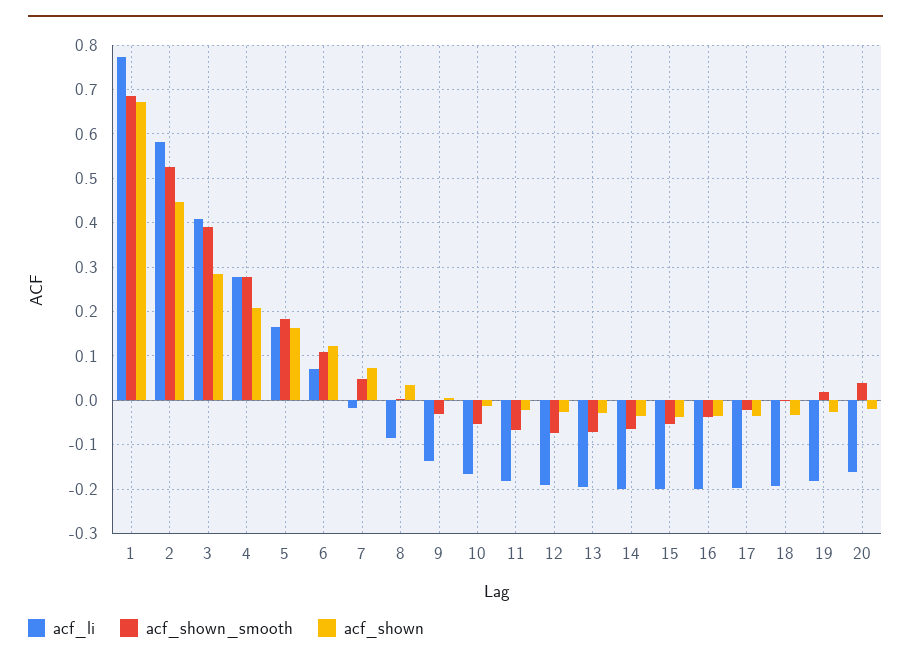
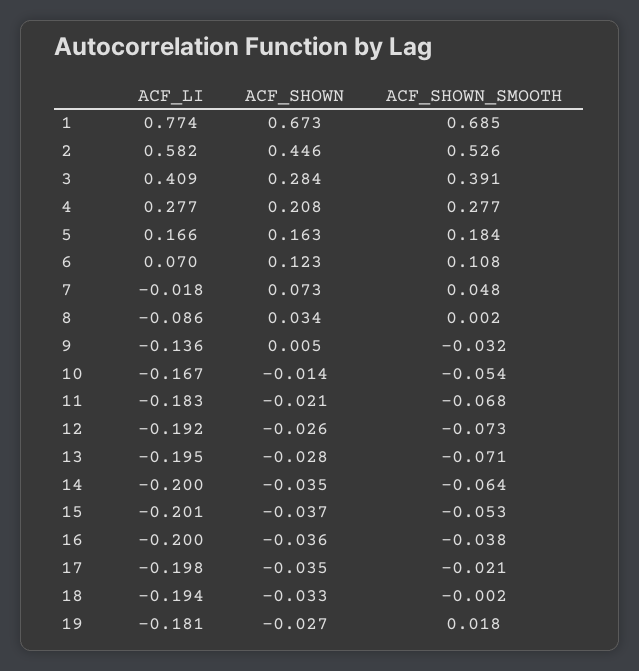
  {
    "acf_li": {
      "1": 0.774,
      "2": 0.582,
      "3": 0.409,
      "4": 0.277,
      "5": 0.166,
      "6": 0.07,
      "7": -0.018,
      "8": -0.086,
      "9": -0.136,
      "10": -0.167,
      "11": -0.183,
      "12": -0.192,
      "13": -0.195,
      "14": -0.2,
      "15": -0.201,
      "16": -0.2,
      "17": -0.198,
      "18": -0.194,
-     "19": -0.181,
+     "19": -0.181
-     "20": -0.16
    },
    "acf_shown_smooth": {
      "1": 0.685,
      "2": 0.526,
      "3": 0.391,
      "4": 0.277,
      "5": 0.184,
      "6": 0.108,
      "7": 0.048,
      "8": 0.002,
      "9": -0.032,
      "10": -0.054,
      "11": -0.068,
      "12": -0.073,
      "13": -0.071,
      "14": -0.064,
      "15": -0.053,
      "16": -0.038,
      "17": -0.021,
      "18": -0.002,
-     "19": 0.018,
+     "19": 0.018
-     "20": 0.04
    },
    "acf_shown": {
      "1": 0.673,
      "2": 0.446,
      "3": 0.284,
      "4": 0.208,
      "5": 0.163,
      "6": 0.123,
      "7": 0.073,
      "8": 0.034,
      "9": 0.005,
      "10": -0.014,
      "11": -0.021,
      "12": -0.026,
      "13": -0.028,
      "14": -0.035,
      "15": -0.037,
      "16": -0.036,
      "17": -0.035,
      "18": -0.033,
-     "19": -0.027,
+     "19": -0.027
-     "20": -0.02
    }
  }

